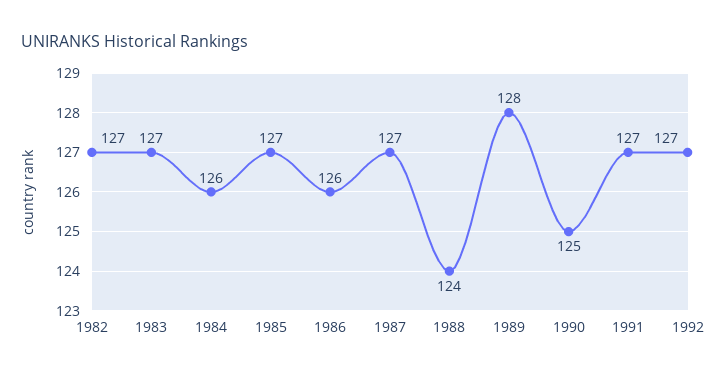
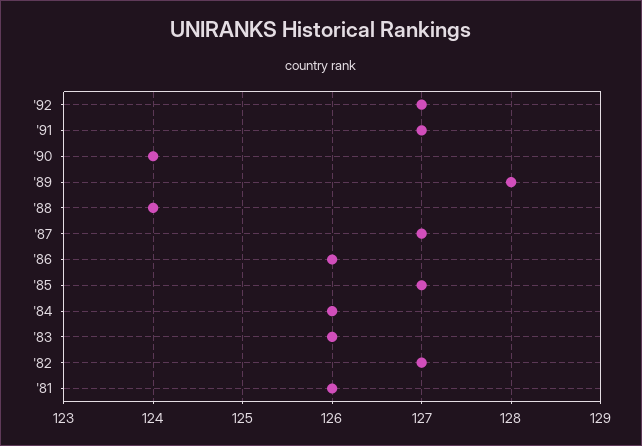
  {
    "1982": 127,
-   "1983": 127,
+   "1983": 126,
    "1984": 126,
    "1985": 127,
    "1986": 126,
    "1987": 127,
    "1988": 124,
    "1989": 128,
-   "1990": 125,
+   "1990": 124,
    "1991": 127,
-   "1992": 127
+   "1992": 127,
+   "'81": 126
  }

